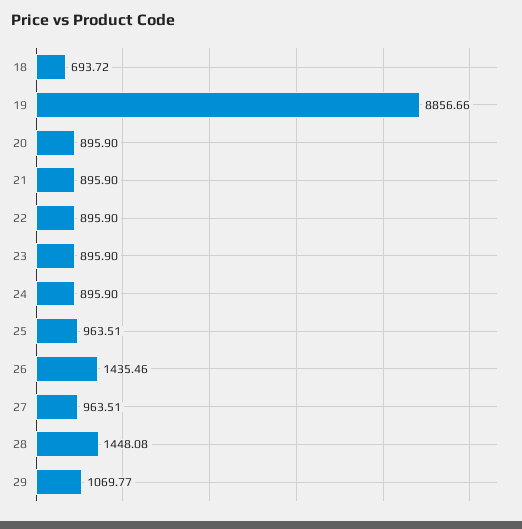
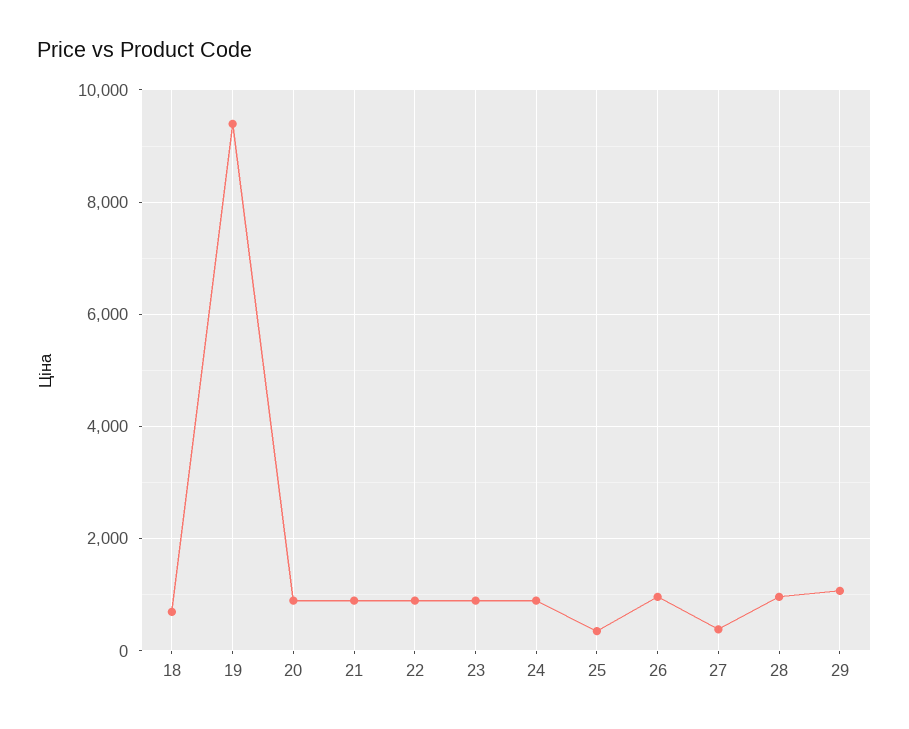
  {
    "18": 693.72,
-   "19": 8856.66,
+   "19": 9400,
    "20": 895.9,
    "21": 895.9,
    "22": 895.9,
    "23": 895.9,
    "24": 895.9,
-   "25": 963.51,
+   "25": 400,
-   "26": 1435.46,
+   "26": 1000,
-   "27": 963.51,
+   "27": 400,
-   "28": 1448.08,
+   "28": 1000,
    "29": 1069.77
  }

